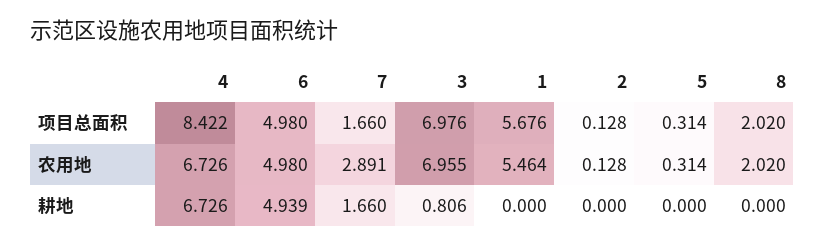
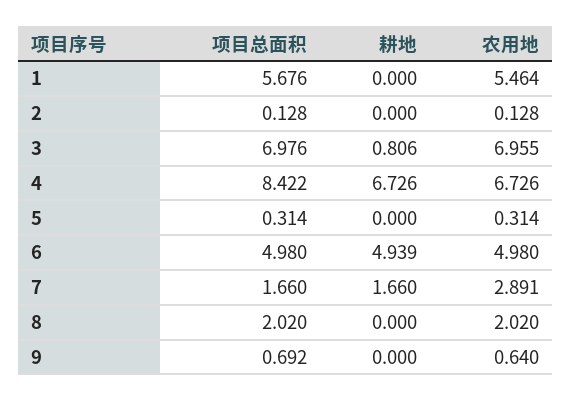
  {
    "4": {
      "项目总面积": 8.422,
      "农用地": 6.726,
      "耕地": 6.726
    },
    "6": {
      "项目总面积": 4.98,
      "农用地": 4.98,
      "耕地": 4.939
    },
    "7": {
      "项目总面积": 1.66,
      "农用地": 2.891,
      "耕地": 1.66
    },
    "3": {
      "项目总面积": 6.976,
      "农用地": 6.955,
      "耕地": 0.806
    },
    "1": {
      "项目总面积": 5.676,
      "农用地": 5.464,
      "耕地": 0
    },
    "2": {
      "项目总面积": 0.128,
      "农用地": 0.128,
      "耕地": 0
    },
    "5": {
      "项目总面积": 0.314,
      "农用地": 0.314,
      "耕地": 0
    },
    "8": {
      "项目总面积": 2.02,
      "农用地": 2.02,
      "耕地": 0
-   }
+   },
+   "9": {
+     "项目总面积": 0.692,
+     "耕地": 0,
+     "农用地": 0.64
+   }
  }

